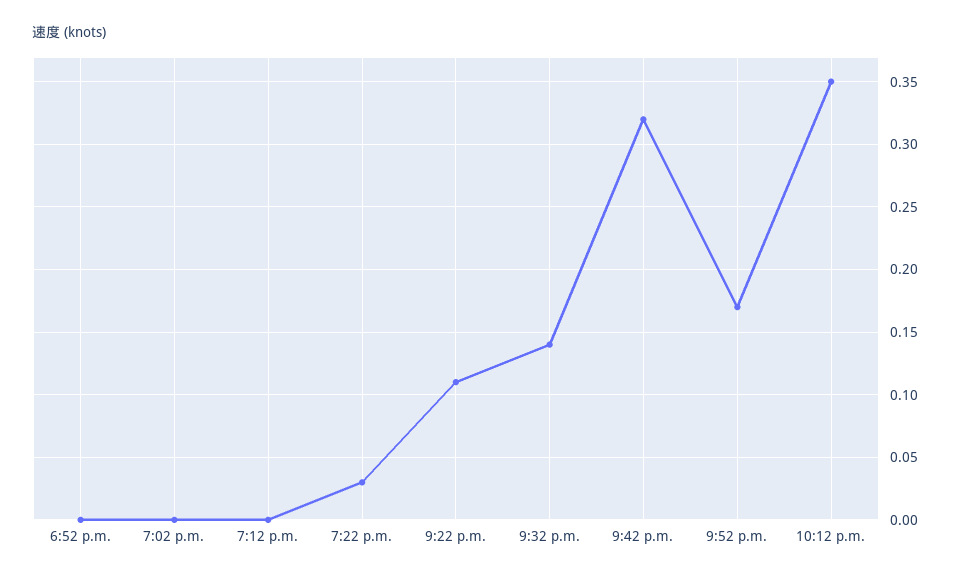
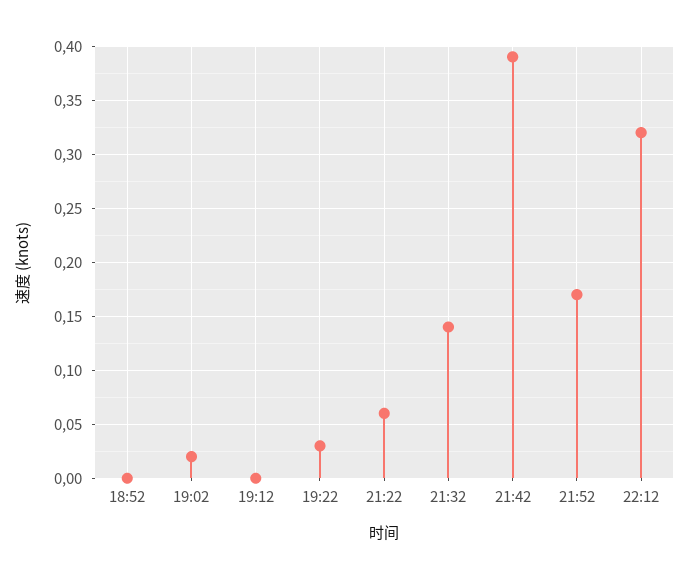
  {
    "6:52 p.m.": 0,
-   "7:02 p.m.": 0,
+   "7:02 p.m.": 0.02,
    "7:12 p.m.": 0,
    "7:22 p.m.": 0.03,
-   "9:22 p.m.": 0.11,
+   "9:22 p.m.": 0.06,
    "9:32 p.m.": 0.14,
-   "9:42 p.m.": 0.32,
+   "9:42 p.m.": 0.39,
    "9:52 p.m.": 0.17,
-   "10:12 p.m.": 0.35
+   "10:12 p.m.": 0.32
  }

